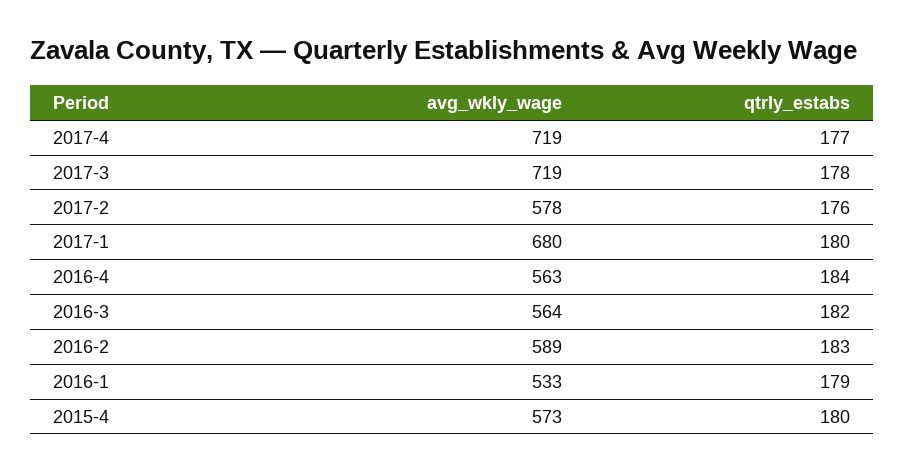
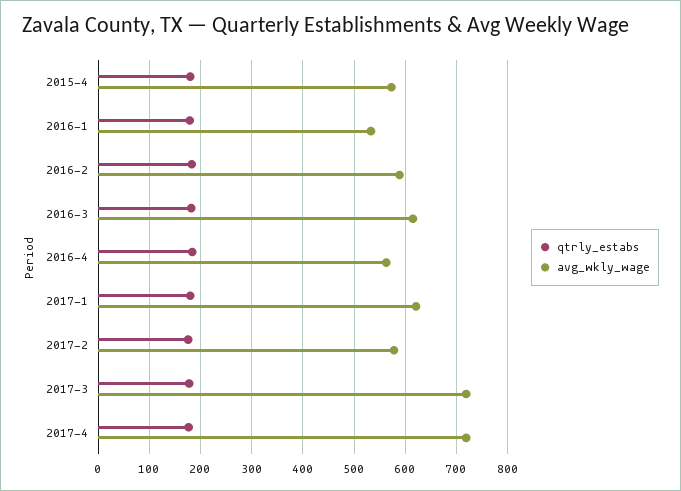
  {
    "avg_wkly_wage": {
      "2017-4": 719,
      "2017-3": 719,
      "2017-2": 578,
-     "2017-1": 680,
+     "2017-1": 620,
      "2016-4": 563,
-     "2016-3": 564,
+     "2016-3": 620,
      "2016-2": 589,
      "2016-1": 533,
      "2015-4": 573
    },
    "qtrly_estabs": {
      "2017-4": 177,
      "2017-3": 178,
      "2017-2": 176,
      "2017-1": 180,
      "2016-4": 184,
      "2016-3": 182,
      "2016-2": 183,
      "2016-1": 179,
      "2015-4": 180
    }
  }

